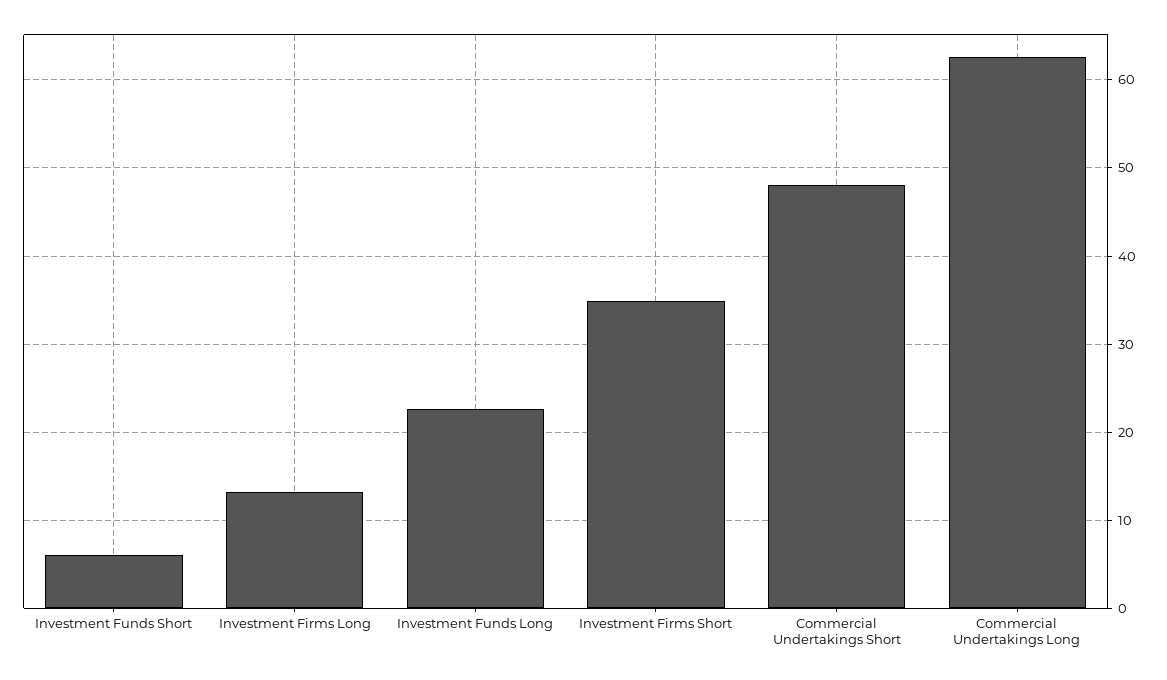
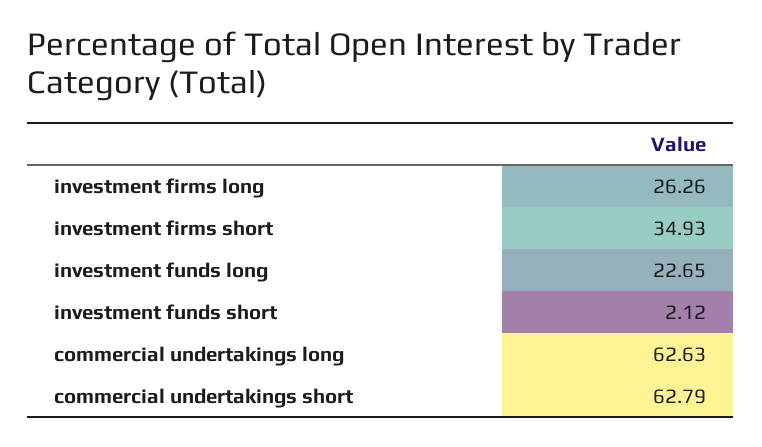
  {
-   "Investment Funds Short": 6,
+   "Investment Funds Short": 2.12,
-   "Investment Firms Long": 13,
+   "Investment Firms Long": 26.26,
    "Investment Funds Long": 22.65,
    "Investment Firms Short": 34.93,
-   "Commercial Undertakings Short": 48,
+   "Commercial Undertakings Short": 62.79,
    "Commercial Undertakings Long": 62.63
  }

